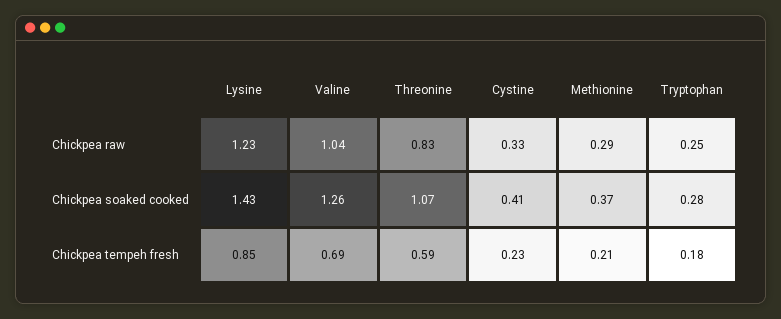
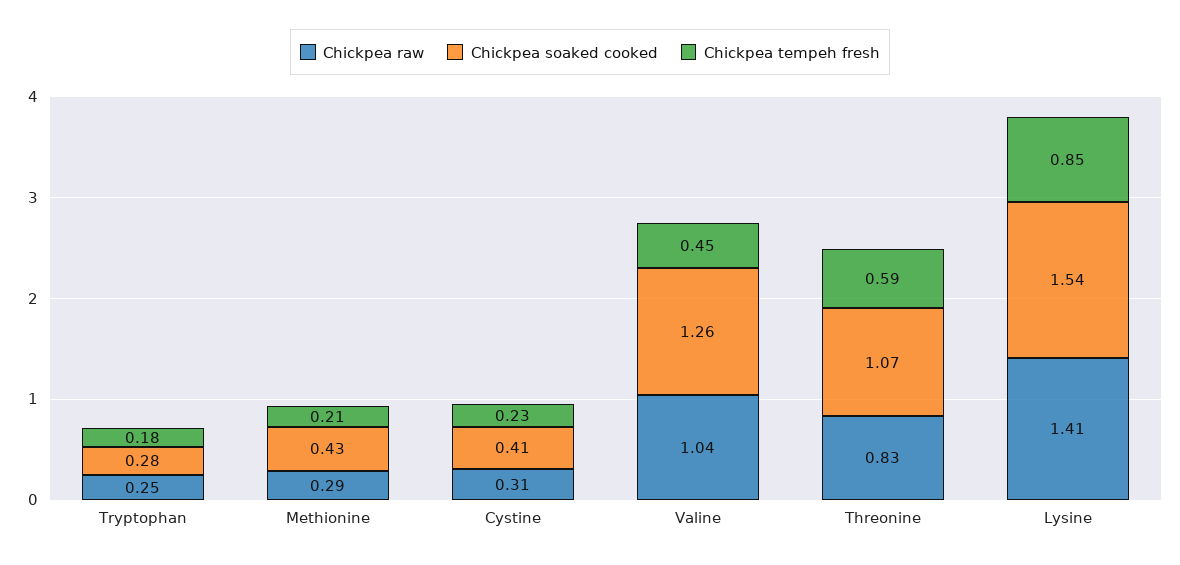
  {
    "Chickpea raw": {
-     "Lysine": 1.23,
+     "Lysine": 1.41,
      "Valine": 1.04,
      "Threonine": 0.83,
-     "Cystine": 0.33,
+     "Cystine": 0.31,
      "Methionine": 0.29,
      "Tryptophan": 0.25
    },
    "Chickpea soaked cooked": {
-     "Lysine": 1.43,
+     "Lysine": 1.54,
      "Valine": 1.26,
      "Threonine": 1.07,
      "Cystine": 0.41,
-     "Methionine": 0.37,
+     "Methionine": 0.43,
      "Tryptophan": 0.28
    },
    "Chickpea tempeh fresh": {
      "Lysine": 0.85,
-     "Valine": 0.69,
+     "Valine": 0.45,
      "Threonine": 0.59,
      "Cystine": 0.23,
      "Methionine": 0.21,
      "Tryptophan": 0.18
    }
  }

